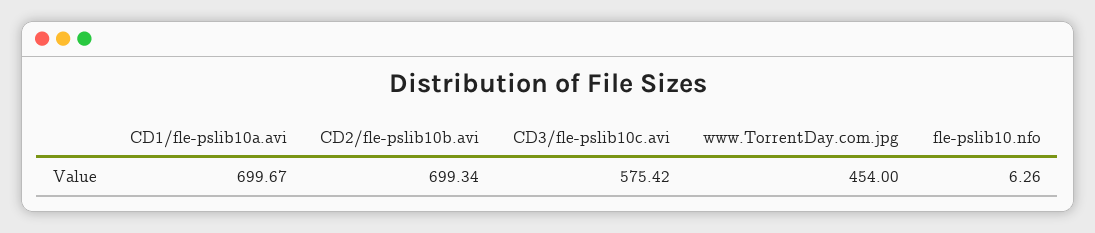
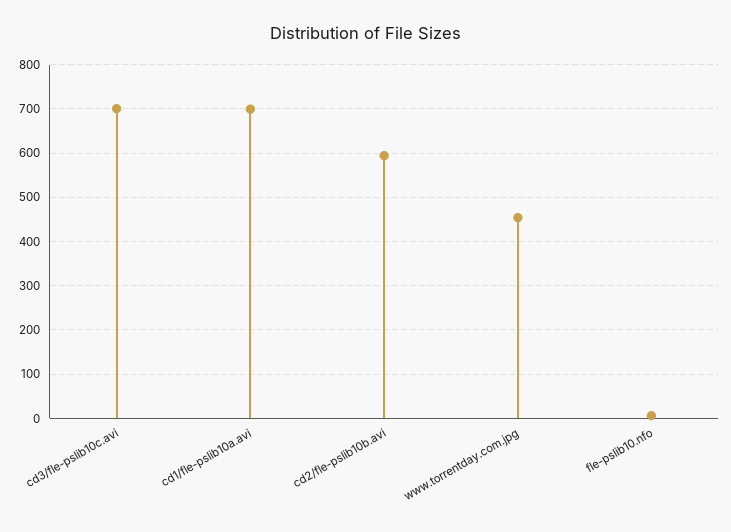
  {
    "CD1/fle-pslib10a.avi": 699.67,
-   "CD2/fle-pslib10b.avi": 699.34,
+   "CD2/fle-pslib10b.avi": 600,
-   "CD3/fle-pslib10c.avi": 575.42,
+   "CD3/fle-pslib10c.avi": 700,
    "www.TorrentDay.com.jpg": 454,
    "fle-pslib10.nfo": 6.26
  }

